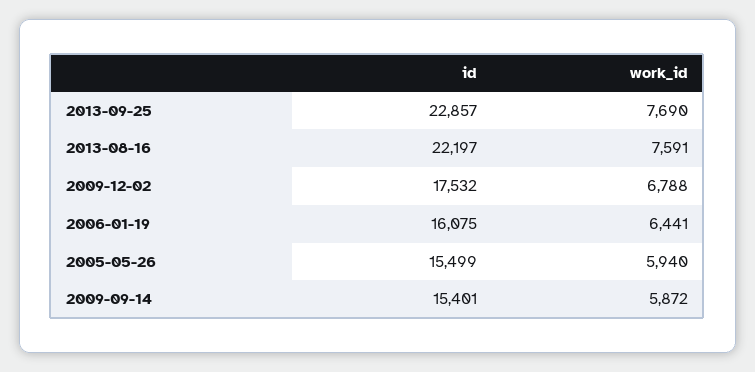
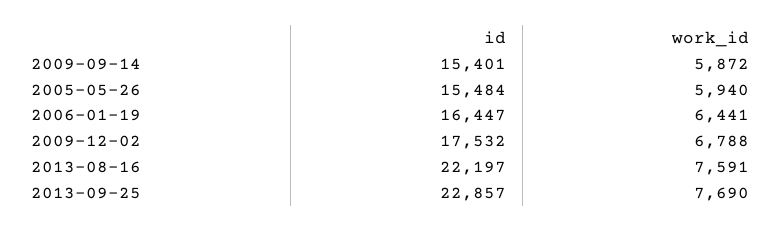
  {
    "id": {
      "2013-09-25": 22857,
      "2013-08-16": 22197,
      "2009-12-02": 17532,
-     "2006-01-19": 16075,
+     "2006-01-19": 16447,
-     "2005-05-26": 15499,
+     "2005-05-26": 15484,
      "2009-09-14": 15401
    },
    "work_id": {
      "2013-09-25": 7690,
      "2013-08-16": 7591,
      "2009-12-02": 6788,
      "2006-01-19": 6441,
      "2005-05-26": 5940,
      "2009-09-14": 5872
    }
  }

